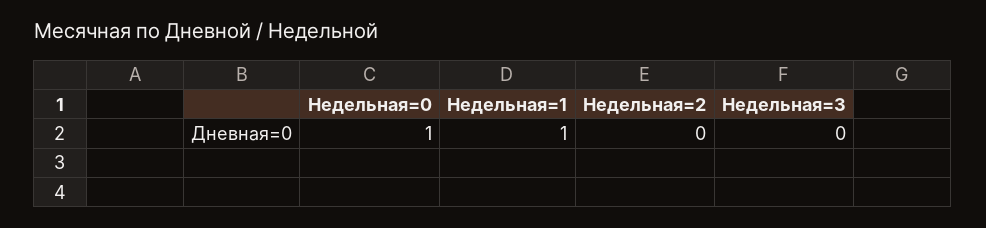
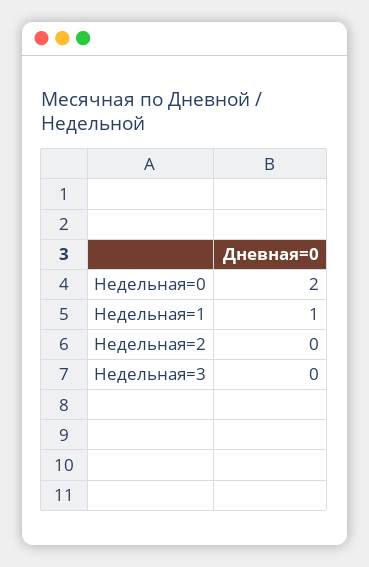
  {
-   "Недельная=0": 1,
+   "Недельная=0": 2,
    "Недельная=1": 1,
    "Недельная=2": 0,
    "Недельная=3": 0
  }

